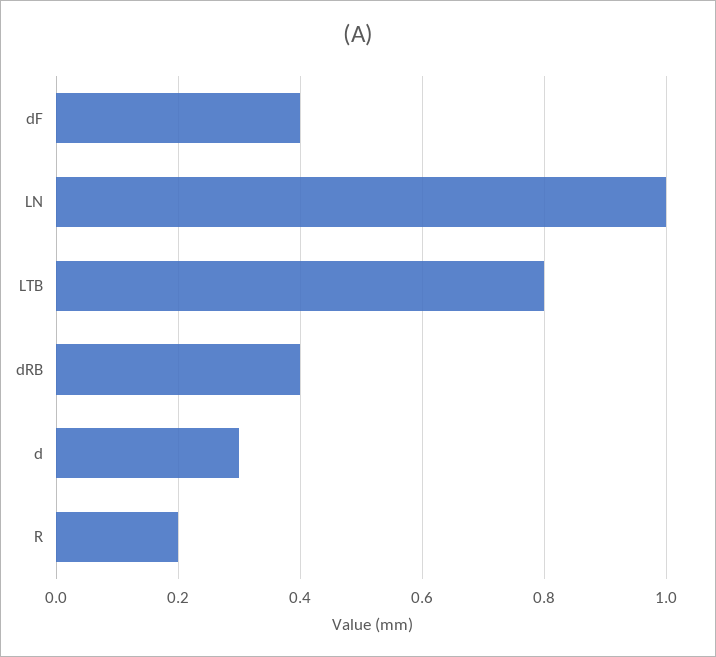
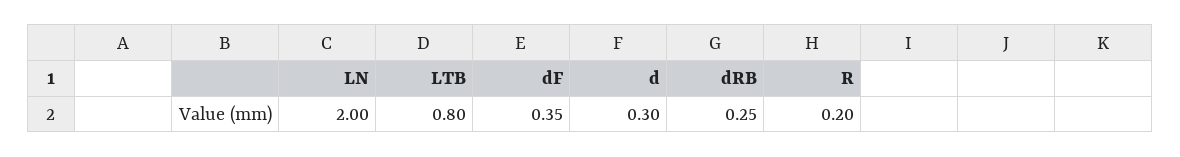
  {
-   "dF": 0.4,
+   "dF": 0.35,
-   "LN": 1,
+   "LN": 2,
    "LTB": 0.8,
-   "dRB": 0.4,
+   "dRB": 0.25,
    "d": 0.3,
    "R": 0.2
  }

